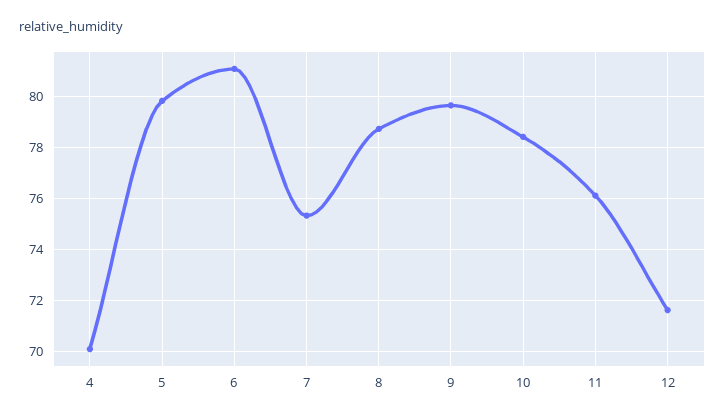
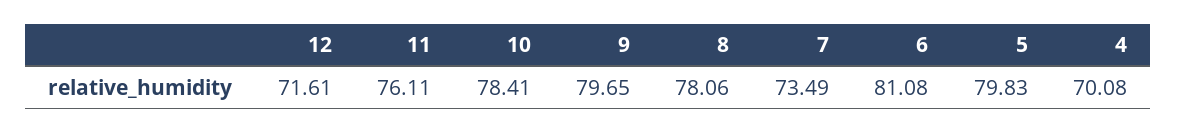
  {
    "4": 70.08,
    "5": 79.83,
    "6": 81.08,
-   "7": 75.25,
+   "7": 73.49,
-   "8": 78.75,
+   "8": 78.06,
    "9": 79.65,
    "10": 78.41,
    "11": 76.11,
    "12": 71.61
  }

